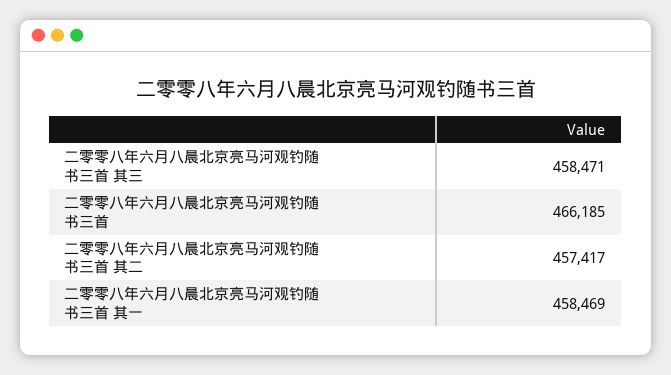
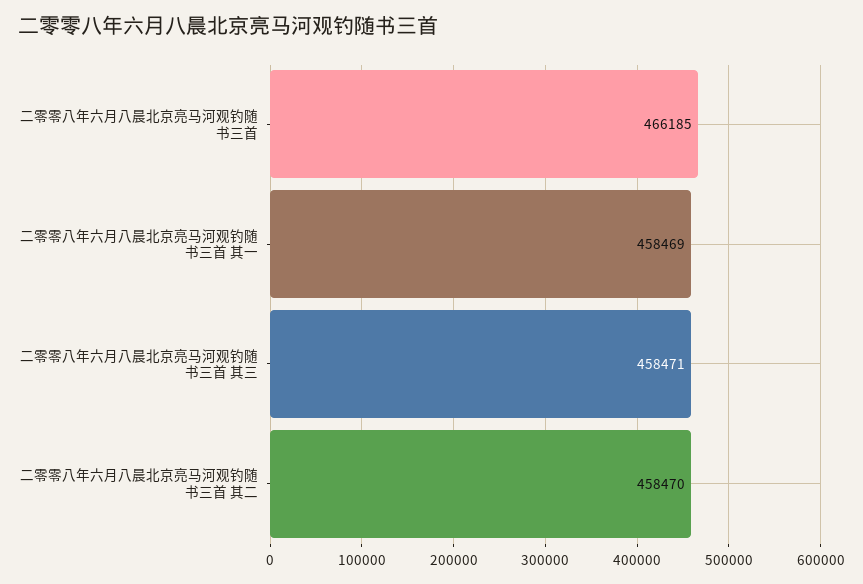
  {
    "二零零八年六月八晨北京亮马河观钓随书三首 其三": 458471,
    "二零零八年六月八晨北京亮马河观钓随书三首": 466185,
-   "二零零八年六月八晨北京亮马河观钓随书三首 其二": 457417,
+   "二零零八年六月八晨北京亮马河观钓随书三首 其二": 458470,
    "二零零八年六月八晨北京亮马河观钓随书三首 其一": 458469
  }

